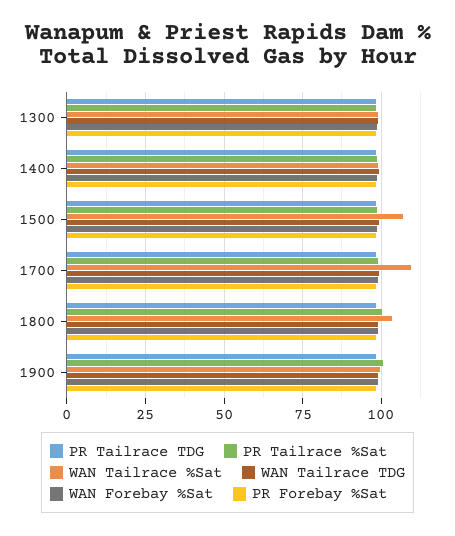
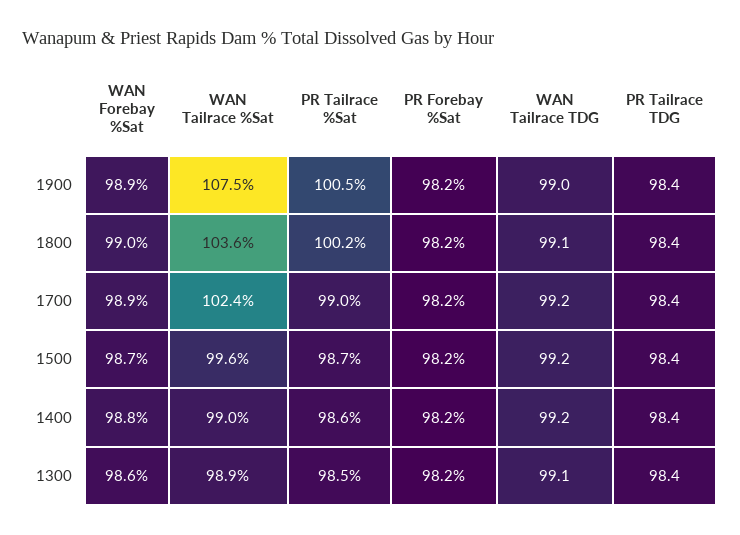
  {
    "PR Tailrace TDG": {
      "1300": 98.4,
      "1400": 98.4,
      "1500": 98.4,
      "1700": 98.4,
      "1800": 98.4,
      "1900": 98.4
    },
    "PR Tailrace %Sat": {
      "1300": 98.5,
      "1400": 98.6,
      "1500": 98.7,
      "1700": 99,
      "1800": 100.2,
      "1900": 100.5
    },
    "WAN Tailrace %Sat": {
      "1300": 98.9,
      "1400": 99,
-     "1500": 107.5,
+     "1500": 99.6,
-     "1700": 110,
+     "1700": 102.4,
      "1800": 103.6,
-     "1900": 100
+     "1900": 107.5
    },
    "WAN Tailrace TDG": {
      "1300": 99.1,
      "1400": 99.2,
      "1500": 99.2,
      "1700": 99.2,
      "1800": 99.1,
      "1900": 99
    },
    "WAN Forebay %Sat": {
      "1300": 98.6,
      "1400": 98.8,
      "1500": 98.7,
      "1700": 98.9,
      "1800": 99,
      "1900": 98.9
    },
    "PR Forebay %Sat": {
      "1300": 98.2,
      "1400": 98.2,
      "1500": 98.2,
      "1700": 98.2,
      "1800": 98.2,
      "1900": 98.2
    }
  }

